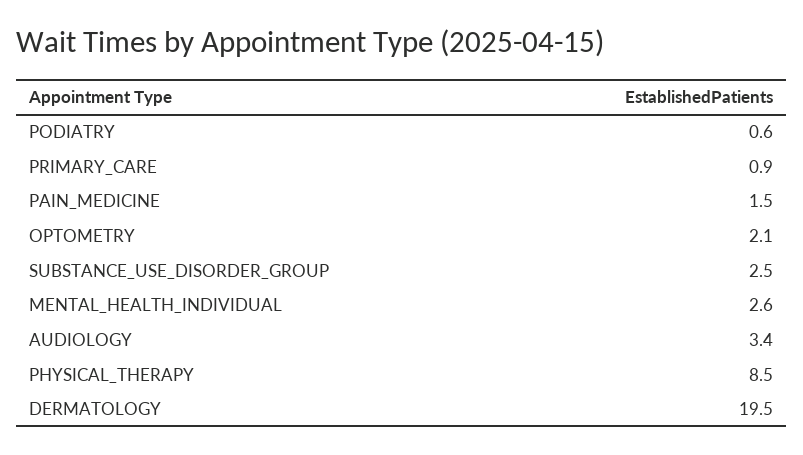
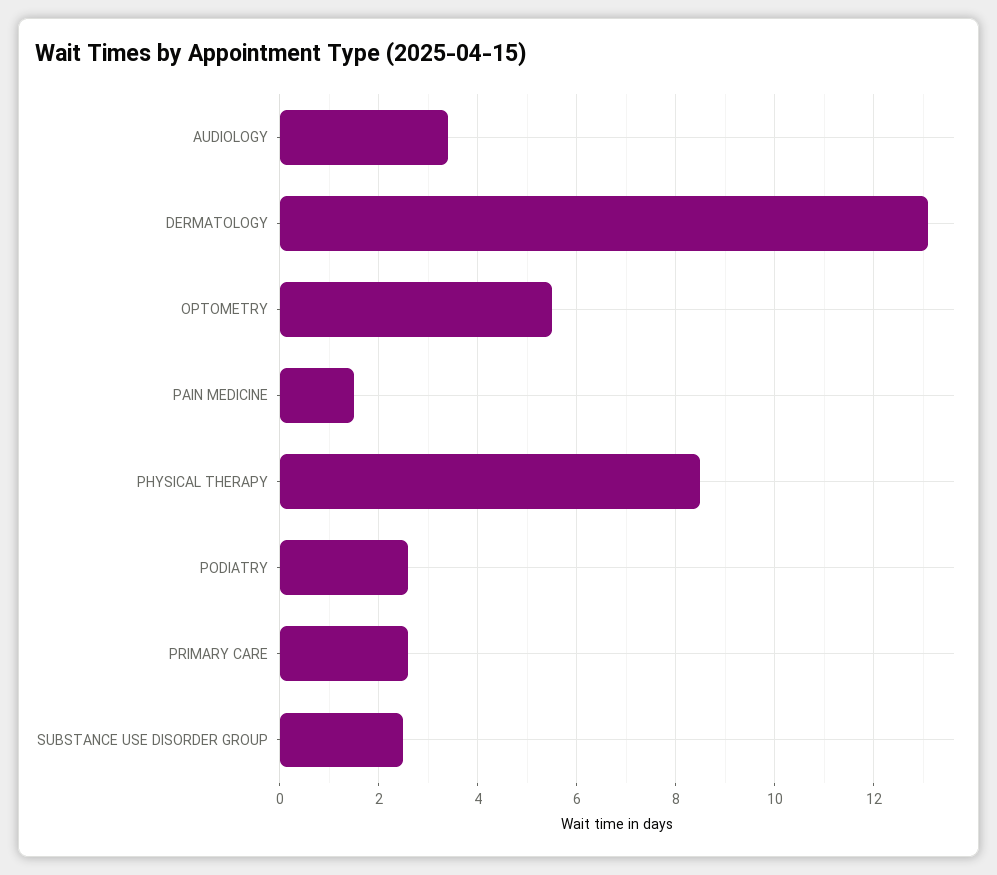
  {
-   "PODIATRY": 0.6,
+   "PODIATRY": 2.5,
-   "PRIMARY_CARE": 0.9,
+   "PRIMARY_CARE": 2.5,
    "PAIN_MEDICINE": 1.5,
-   "OPTOMETRY": 2.1,
+   "OPTOMETRY": 5.5,
    "SUBSTANCE_USE_DISORDER_GROUP": 2.5,
-   "MENTAL_HEALTH_INDIVIDUAL": 2.6,
    "AUDIOLOGY": 3.4,
    "PHYSICAL_THERAPY": 8.5,
-   "DERMATOLOGY": 19.5
+   "DERMATOLOGY": 13
  }

